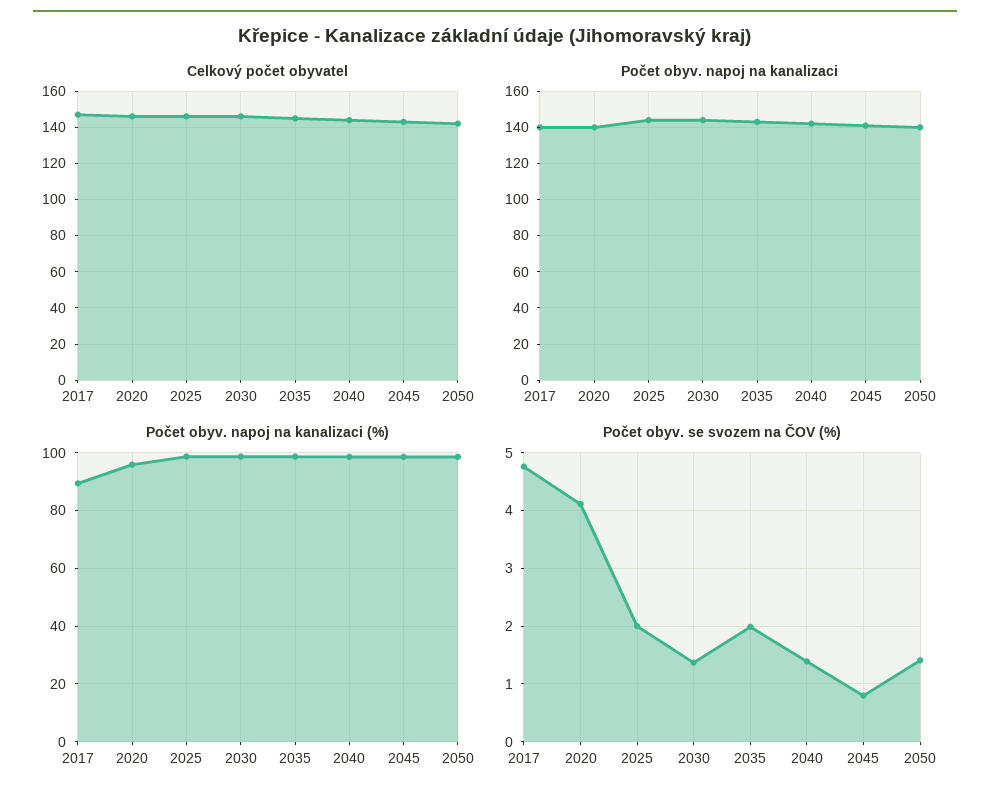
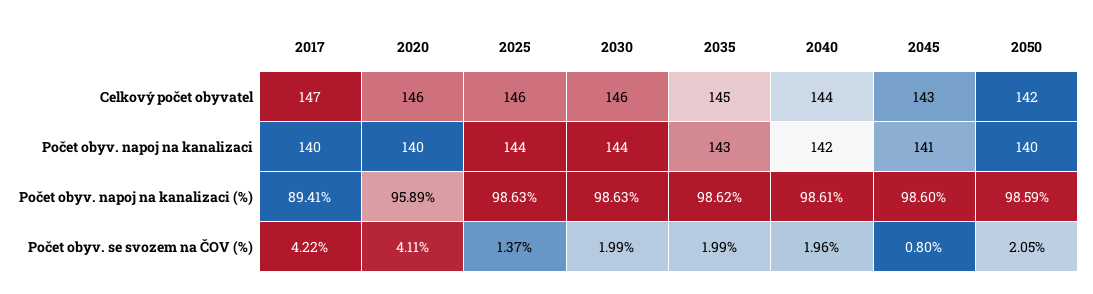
  {
    "Celkový počet obyvatel": {
      "2017": 147,
      "2020": 146,
      "2025": 146,
      "2030": 146,
      "2035": 145,
      "2040": 144,
      "2045": 143,
      "2050": 142
    },
    "Počet obyv. napoj na kanalizaci": {
      "2017": 140,
      "2020": 140,
      "2025": 144,
      "2030": 144,
      "2035": 143,
      "2040": 142,
      "2045": 141,
      "2050": 140
    },
    "Počet obyv. napoj na kanalizaci (%)": {
      "2017": 89.41,
      "2020": 95.89,
      "2025": 98.63,
      "2030": 98.63,
      "2035": 98.62,
      "2040": 98.61,
      "2045": 98.6,
      "2050": 98.59
    },
    "Počet obyv. se svozem na ČOV (%)": {
-     "2017": 4.8,
+     "2017": 4.22,
      "2020": 4.11,
-     "2025": 2,
+     "2025": 1.37,
-     "2030": 1.4,
+     "2030": 1.99,
      "2035": 1.99,
-     "2040": 1.4,
+     "2040": 1.96,
      "2045": 0.8,
-     "2050": 1.4
+     "2050": 2.05
    }
  }

